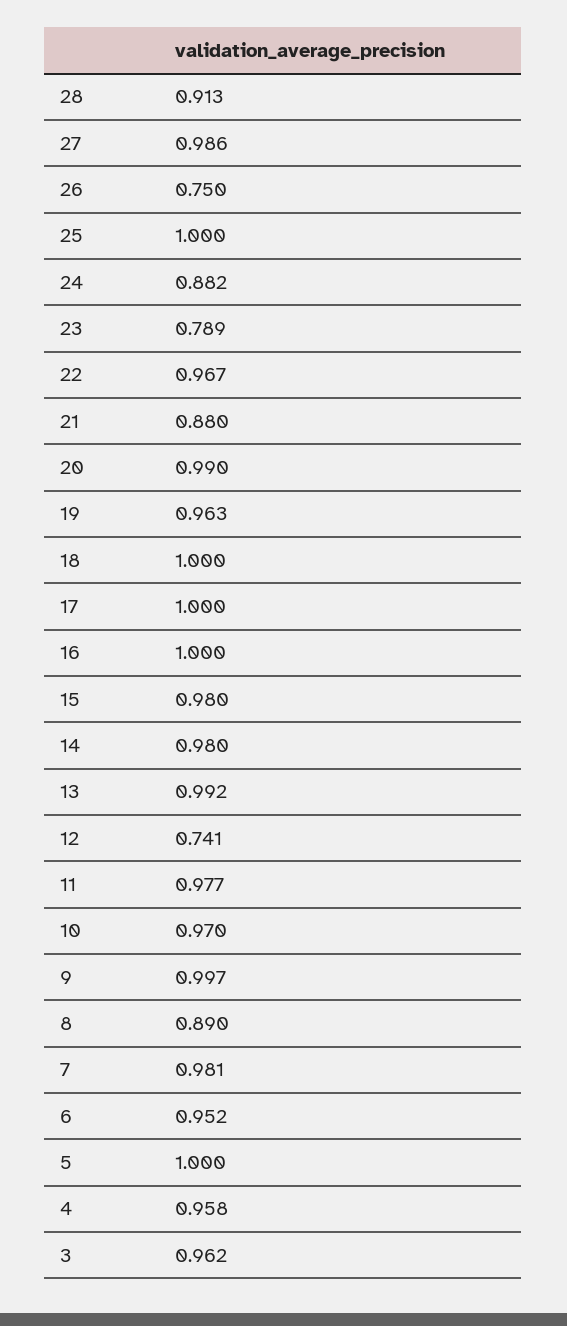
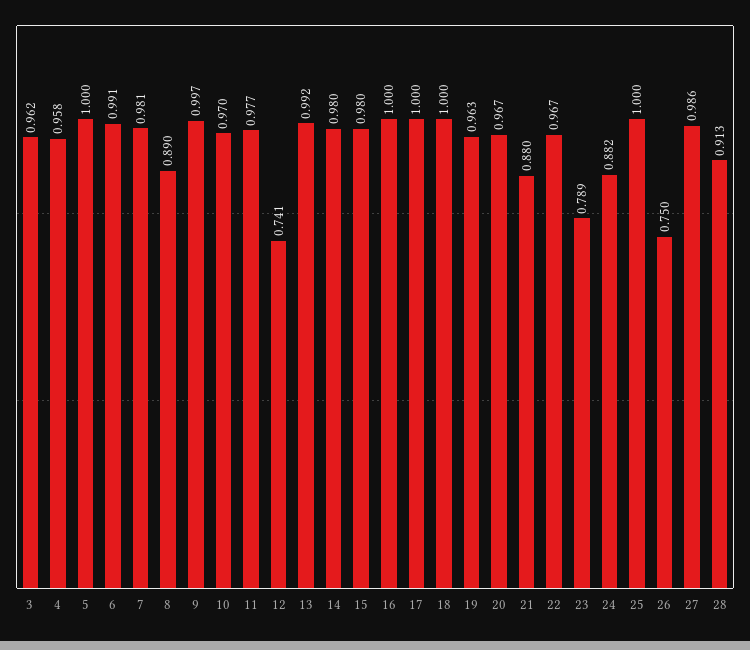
  {
    "28": 0.913,
    "27": 0.986,
    "26": 0.75,
    "25": 1,
    "24": 0.882,
    "23": 0.789,
    "22": 0.967,
    "21": 0.88,
-   "20": 0.99,
+   "20": 0.967,
    "19": 0.963,
    "18": 1,
    "17": 1,
    "16": 1,
    "15": 0.98,
    "14": 0.98,
    "13": 0.992,
    "12": 0.741,
    "11": 0.977,
    "10": 0.97,
    "9": 0.997,
    "8": 0.89,
    "7": 0.981,
-   "6": 0.952,
+   "6": 0.991,
    "5": 1,
    "4": 0.958,
    "3": 0.962
  }

